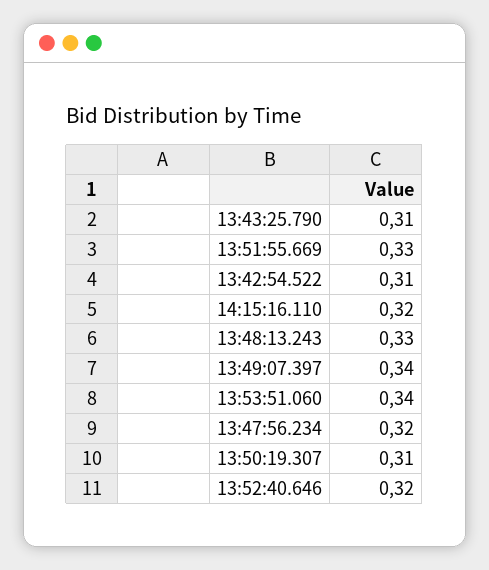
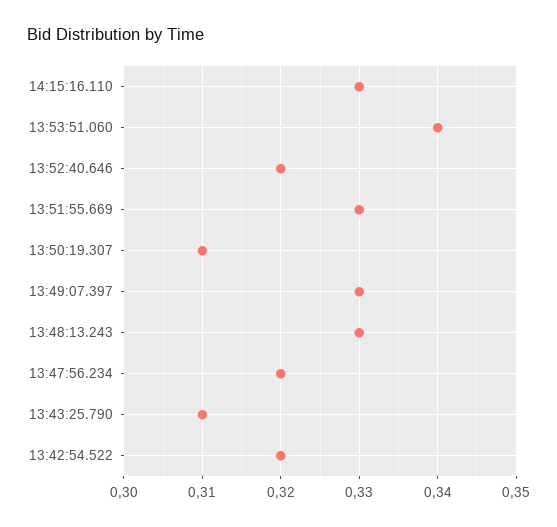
  {
    "13:43:25.790": 0.31,
    "13:51:55.669": 0.33,
-   "13:42:54.522": 0.31,
+   "13:42:54.522": 0.32,
-   "14:15:16.110": 0.32,
+   "14:15:16.110": 0.33,
    "13:48:13.243": 0.33,
-   "13:49:07.397": 0.34,
+   "13:49:07.397": 0.33,
    "13:53:51.060": 0.34,
    "13:47:56.234": 0.32,
    "13:50:19.307": 0.31,
    "13:52:40.646": 0.32
  }

